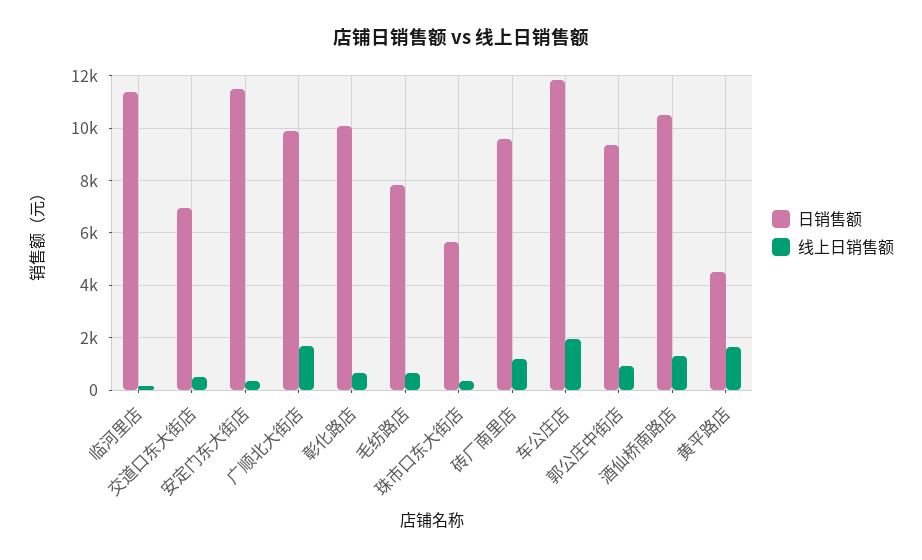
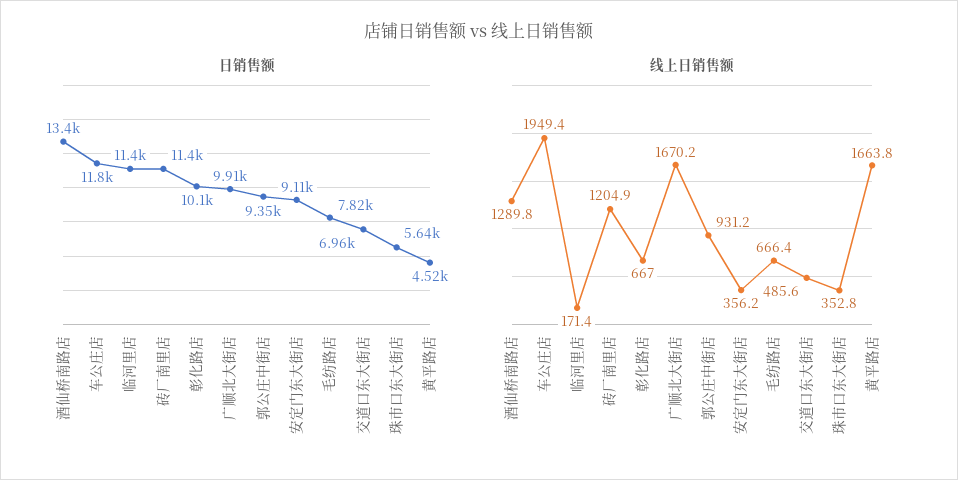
  {
    "日销售额": {
      "临河里店": 11400,
      "交道口东大街店": 6960,
-     "安定门东大街店": 11500,
+     "安定门东大街店": 9110,
      "广顺北大街店": 9910,
      "彰化路店": 10100,
      "毛纺路店": 7820,
      "珠市口东大街店": 5640,
-     "砖厂南里店": 9500,
+     "砖厂南里店": 11400,
      "车公庄店": 11800,
      "郭公庄中街店": 9350,
-     "酒仙桥南路店": 10500,
+     "酒仙桥南路店": 13400,
      "黄平路店": 4520
    },
    "线上日销售额": {
      "临河里店": 171.4,
      "交道口东大街店": 485.6,
      "安定门东大街店": 356.2,
      "广顺北大街店": 1670.2,
      "彰化路店": 667,
      "毛纺路店": 666.4,
      "珠市口东大街店": 352.8,
      "砖厂南里店": 1204.9,
      "车公庄店": 1949.4,
      "郭公庄中街店": 931.2,
      "酒仙桥南路店": 1289.8,
      "黄平路店": 1663.8
    }
  }

